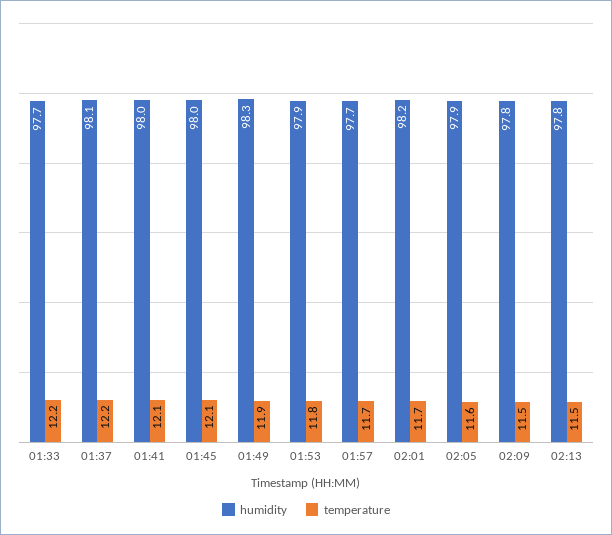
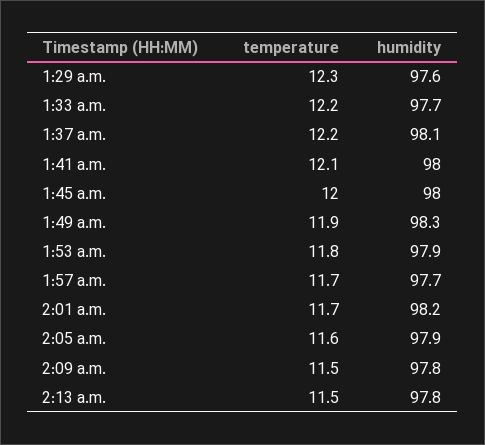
  {
    "humidity": {
      "01:33": 97.7,
      "01:37": 98.1,
      "01:41": 98,
      "01:45": 98,
      "01:49": 98.3,
      "01:53": 97.9,
      "01:57": 97.7,
      "02:01": 98.2,
      "02:05": 97.9,
      "02:09": 97.8,
-     "02:13": 97.8
+     "02:13": 97.8,
+     "1:29 a.m.": 97.6
    },
    "temperature": {
      "01:33": 12.2,
      "01:37": 12.2,
      "01:41": 12.1,
-     "01:45": 12.1,
+     "01:45": 12,
      "01:49": 11.9,
      "01:53": 11.8,
      "01:57": 11.7,
      "02:01": 11.7,
      "02:05": 11.6,
      "02:09": 11.5,
-     "02:13": 11.5
+     "02:13": 11.5,
+     "1:29 a.m.": 12.3
    }
  }

